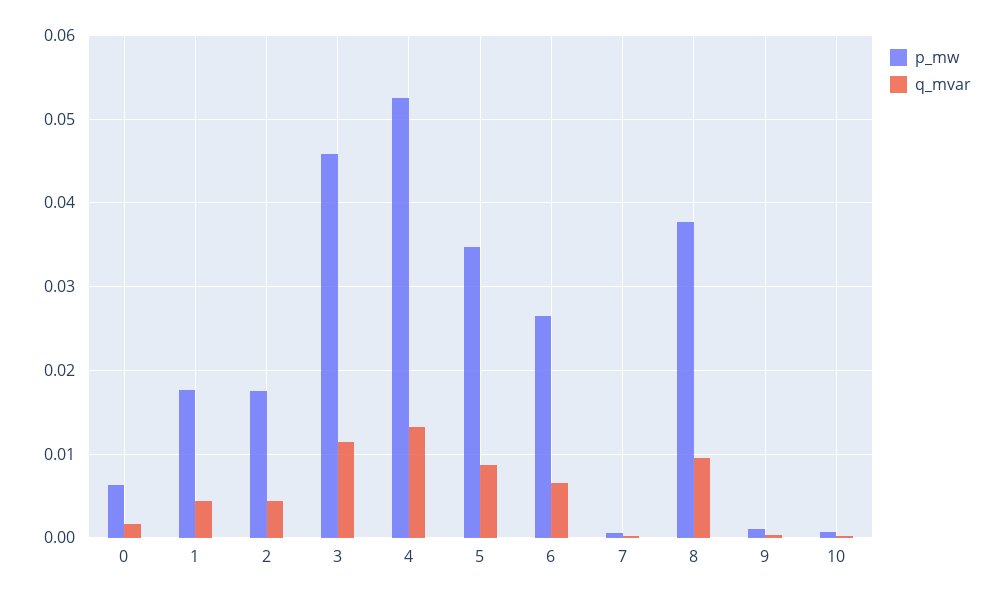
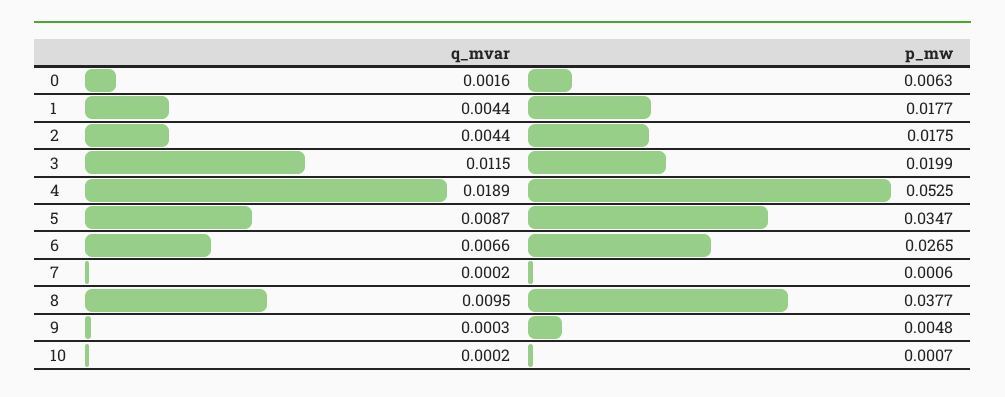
  {
    "p_mw": {
      "0": 0.0063,
      "1": 0.0177,
      "2": 0.0175,
-     "3": 0.046,
+     "3": 0.0199,
      "4": 0.0525,
      "5": 0.0347,
      "6": 0.0265,
      "7": 0.0006,
      "8": 0.0377,
-     "9": 0.001,
+     "9": 0.0048,
      "10": 0.0007
    },
    "q_mvar": {
      "0": 0.0016,
      "1": 0.0044,
      "2": 0.0044,
      "3": 0.0115,
-     "4": 0.013,
+     "4": 0.0189,
      "5": 0.0087,
      "6": 0.0066,
      "7": 0.0002,
      "8": 0.0095,
      "9": 0.0003,
      "10": 0.0002
    }
  }

